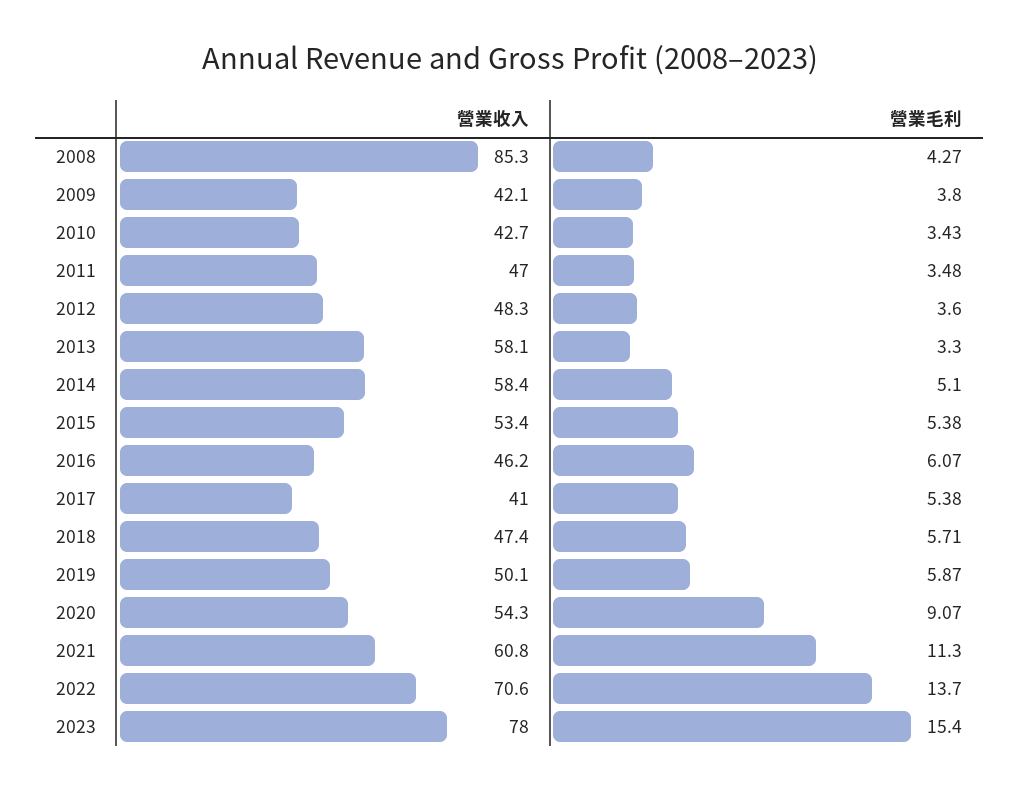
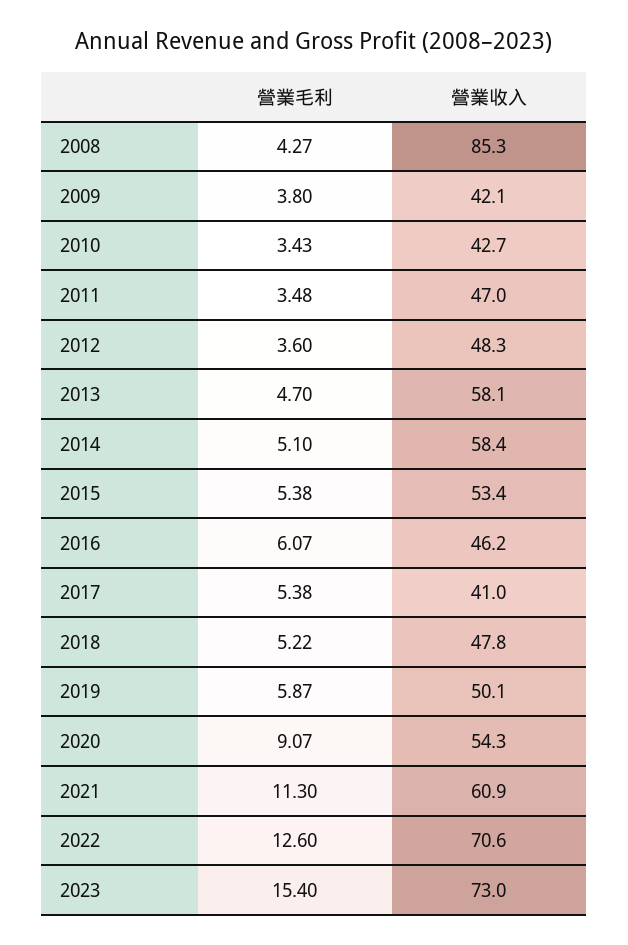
  {
    "營業收入": {
      "2008": 85.3,
      "2009": 42.1,
      "2010": 42.7,
      "2011": 47,
      "2012": 48.3,
      "2013": 58.1,
      "2014": 58.4,
      "2015": 53.4,
      "2016": 46.2,
      "2017": 41,
-     "2018": 47.4,
+     "2018": 47.8,
      "2019": 50.1,
      "2020": 54.3,
-     "2021": 60.8,
+     "2021": 60.9,
      "2022": 70.6,
-     "2023": 78
+     "2023": 73
    },
    "營業毛利": {
      "2008": 4.27,
      "2009": 3.8,
      "2010": 3.43,
      "2011": 3.48,
      "2012": 3.6,
-     "2013": 3.3,
+     "2013": 4.7,
      "2014": 5.1,
      "2015": 5.38,
      "2016": 6.07,
      "2017": 5.38,
-     "2018": 5.71,
+     "2018": 5.22,
      "2019": 5.87,
      "2020": 9.07,
      "2021": 11.3,
-     "2022": 13.7,
+     "2022": 12.6,
      "2023": 15.4
    }
  }

